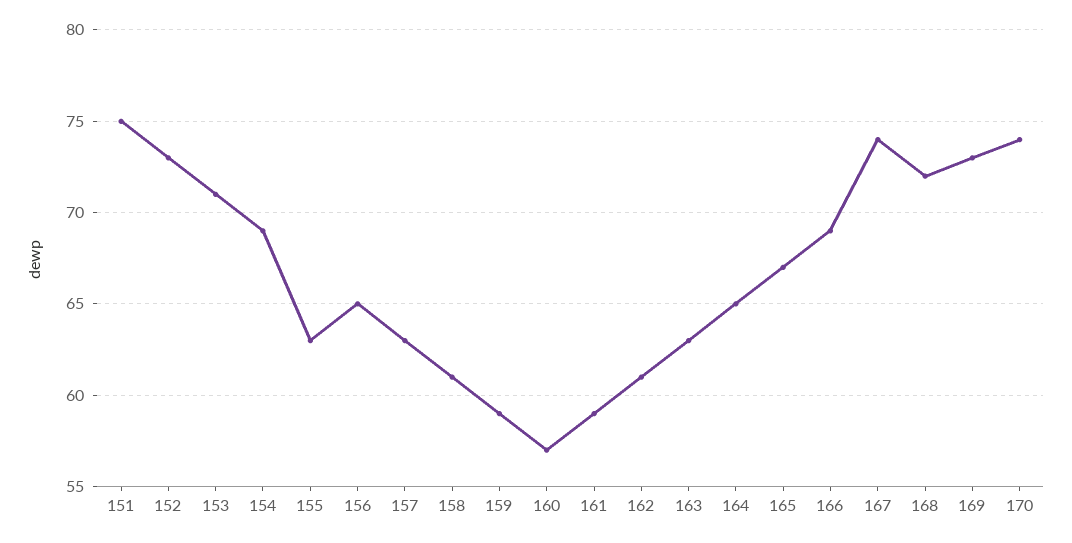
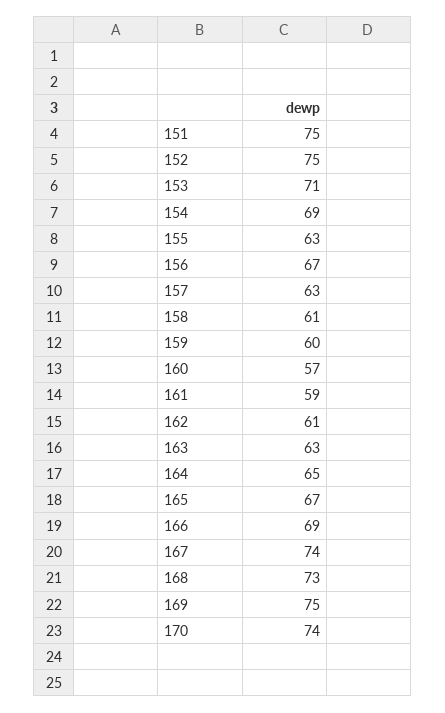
  {
    "151": 75,
-   "152": 73,
+   "152": 75,
    "153": 71,
    "154": 69,
    "155": 63,
-   "156": 65,
+   "156": 67,
    "157": 63,
    "158": 61,
-   "159": 59,
+   "159": 60,
    "160": 57,
    "161": 59,
    "162": 61,
    "163": 63,
    "164": 65,
    "165": 67,
    "166": 69,
    "167": 74,
-   "168": 72,
+   "168": 73,
-   "169": 73,
+   "169": 75,
    "170": 74
  }

